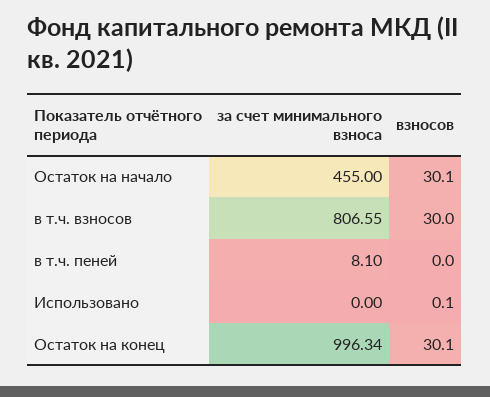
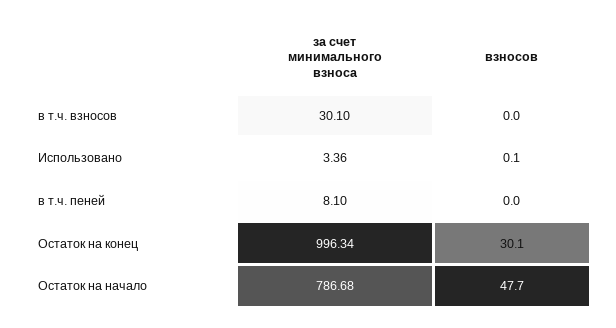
  {
    "за счет минимального взноса": {
-     "Остаток на начало": 455,
+     "Остаток на начало": 786.68,
-     "в т.ч. взносов": 806.55,
+     "в т.ч. взносов": 30.1,
      "в т.ч. пеней": 8.1,
-     "Использовано": 0,
+     "Использовано": 3.36,
      "Остаток на конец": 996.34
    },
    "взносов": {
-     "Остаток на начало": 30.1,
+     "Остаток на начало": 47.7,
-     "в т.ч. взносов": 30,
+     "в т.ч. взносов": 0,
      "в т.ч. пеней": 0,
      "Использовано": 0.1,
      "Остаток на конец": 30.1
    }
  }

